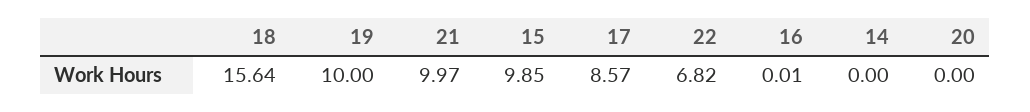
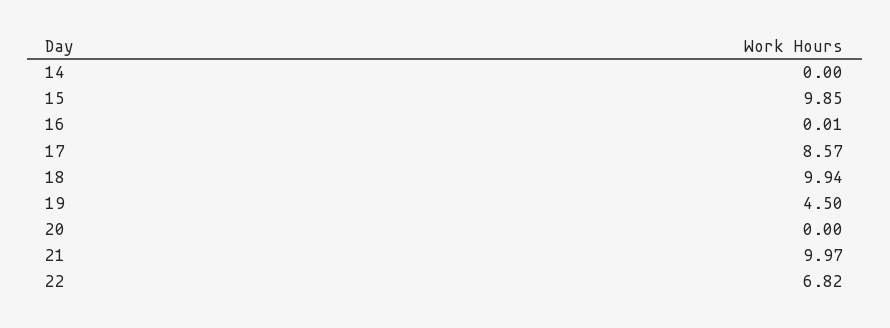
  {
-   "18": 15.64,
+   "18": 9.94,
-   "19": 10,
+   "19": 4.5,
    "21": 9.97,
    "15": 9.85,
    "17": 8.57,
    "22": 6.82,
    "16": 0.01,
    "14": 0,
    "20": 0
  }

